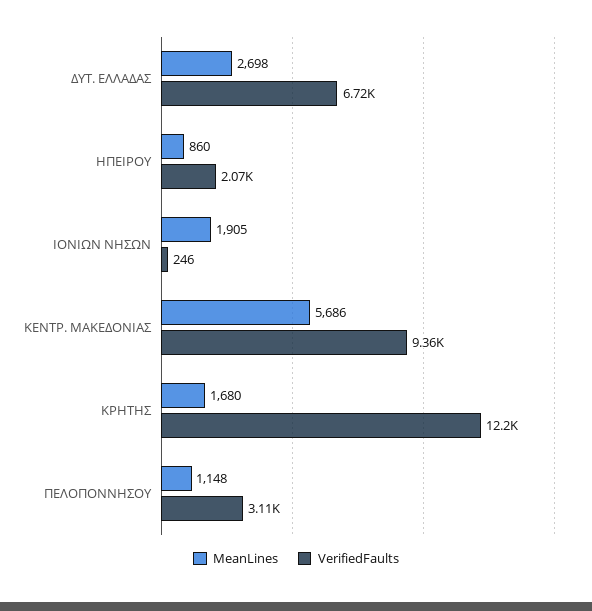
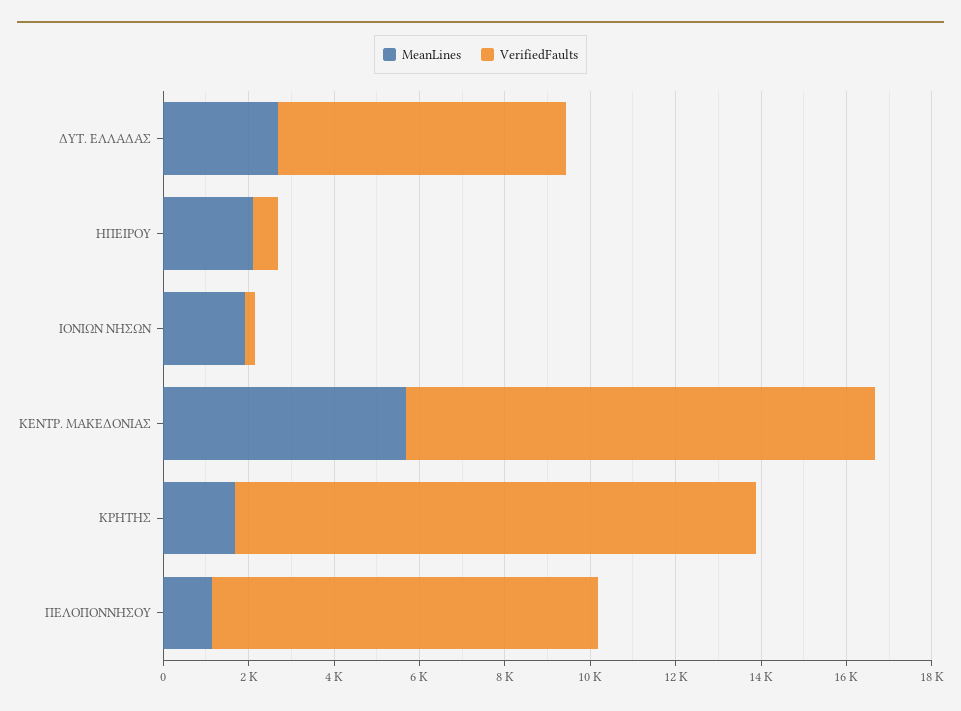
  {
    "MeanLines": {
      "ΔΥΤ. ΕΛΛΑΔΑΣ": 2698,
-     "ΗΠΕΙΡΟΥ": 860,
+     "ΗΠΕΙΡΟΥ": 2000,
      "ΙΟΝΙΩΝ ΝΗΣΩΝ": 1905,
      "ΚΕΝΤΡ. ΜΑΚΕΔΟΝΙΑΣ": 5686,
      "ΚΡΗΤΗΣ": 1680,
      "ΠΕΛΟΠΟΝΝΗΣΟΥ": 1148
    },
    "VerifiedFaults": {
      "ΔΥΤ. ΕΛΛΑΔΑΣ": 6720,
-     "ΗΠΕΙΡΟΥ": 2070,
+     "ΗΠΕΙΡΟΥ": 500,
      "ΙΟΝΙΩΝ ΝΗΣΩΝ": 246,
-     "ΚΕΝΤΡ. ΜΑΚΕΔΟΝΙΑΣ": 9360,
+     "ΚΕΝΤΡ. ΜΑΚΕΔΟΝΙΑΣ": 11000,
      "ΚΡΗΤΗΣ": 12200,
-     "ΠΕΛΟΠΟΝΝΗΣΟΥ": 3110
+     "ΠΕΛΟΠΟΝΝΗΣΟΥ": 9000
    }
  }

